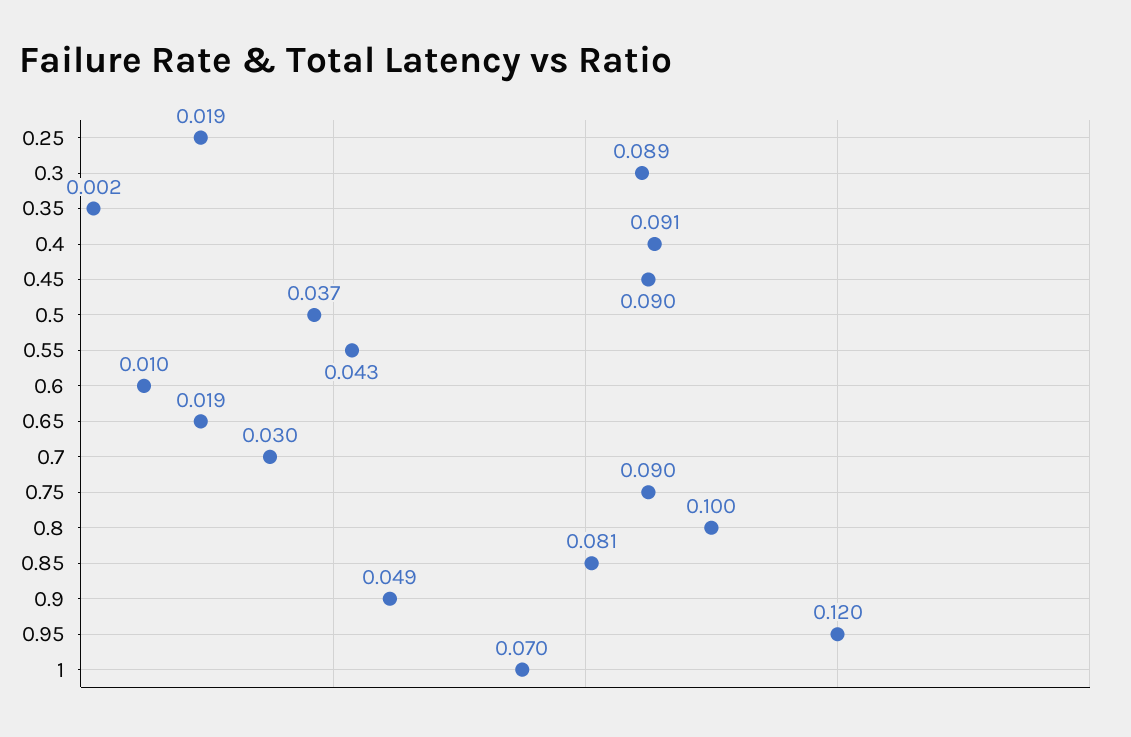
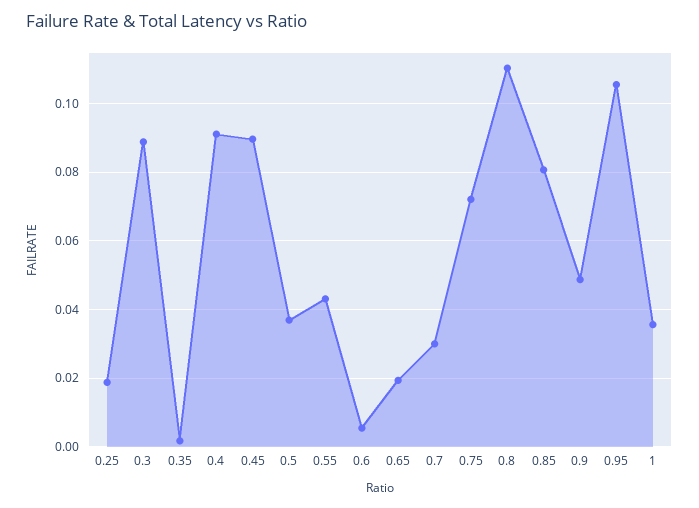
  {
    "0.25": 0.019,
    "0.3": 0.089,
    "0.35": 0.002,
    "0.4": 0.091,
    "0.45": 0.09,
    "0.5": 0.037,
    "0.55": 0.043,
-   "0.6": 0.01,
+   "0.6": 0.006,
    "0.65": 0.019,
    "0.7": 0.03,
-   "0.75": 0.09,
+   "0.75": 0.072,
-   "0.8": 0.1,
+   "0.8": 0.11,
    "0.85": 0.081,
    "0.9": 0.049,
-   "0.95": 0.12,
+   "0.95": 0.106,
-   "1": 0.07
+   "1": 0.036
  }

